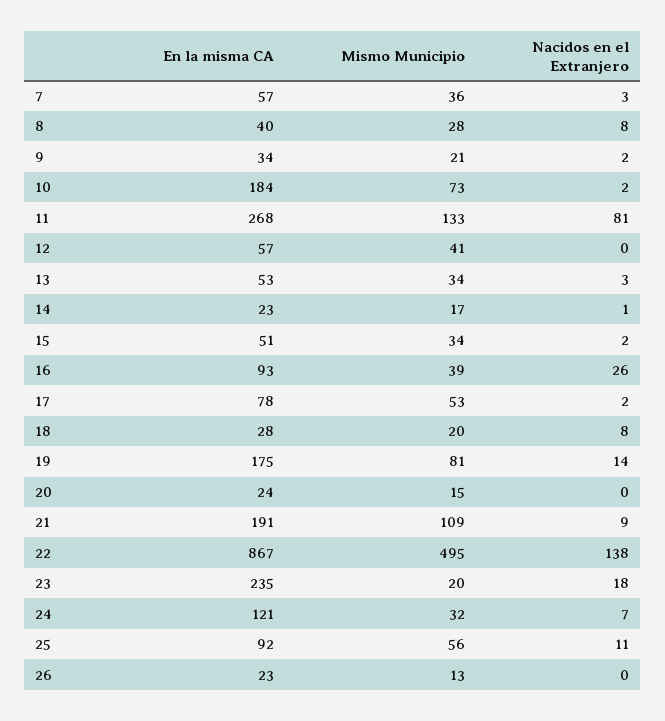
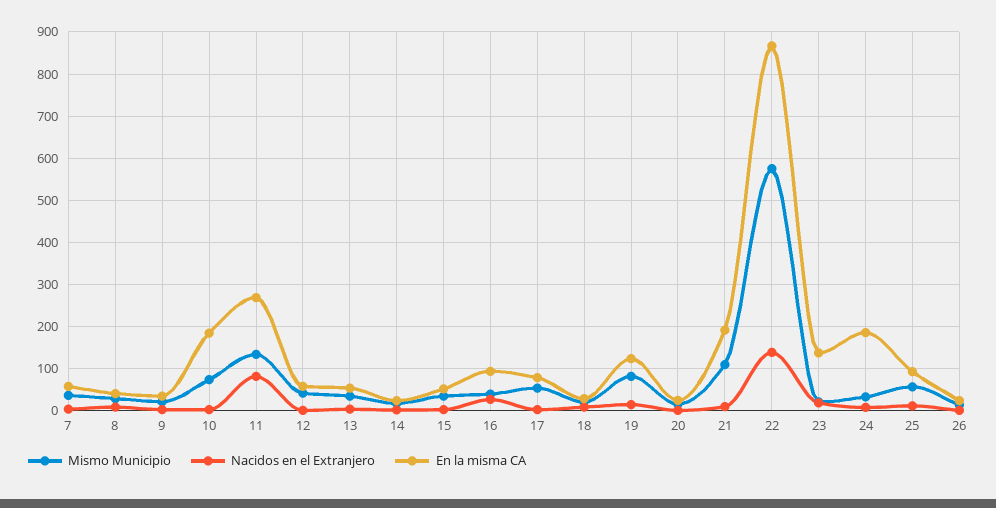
  {
    "En la misma CA": {
      "7": 57,
      "8": 40,
      "9": 34,
      "10": 184,
      "11": 268,
      "12": 57,
      "13": 53,
      "14": 23,
      "15": 51,
      "16": 93,
      "17": 78,
      "18": 28,
-     "19": 175,
+     "19": 120,
      "20": 24,
      "21": 191,
      "22": 867,
-     "23": 235,
+     "23": 140,
-     "24": 121,
+     "24": 180,
      "25": 92,
      "26": 23
    },
    "Mismo Municipio": {
      "7": 36,
      "8": 28,
      "9": 21,
      "10": 73,
      "11": 133,
      "12": 41,
      "13": 34,
      "14": 17,
      "15": 34,
      "16": 39,
      "17": 53,
      "18": 20,
      "19": 81,
      "20": 15,
      "21": 109,
-     "22": 495,
+     "22": 580,
      "23": 20,
      "24": 32,
      "25": 56,
      "26": 13
    },
    "Nacidos en el Extranjero": {
      "7": 3,
      "8": 8,
      "9": 2,
      "10": 2,
      "11": 81,
      "12": 0,
      "13": 3,
      "14": 1,
      "15": 2,
      "16": 26,
      "17": 2,
      "18": 8,
      "19": 14,
      "20": 0,
      "21": 9,
      "22": 138,
      "23": 18,
      "24": 7,
      "25": 11,
      "26": 0
    }
  }

